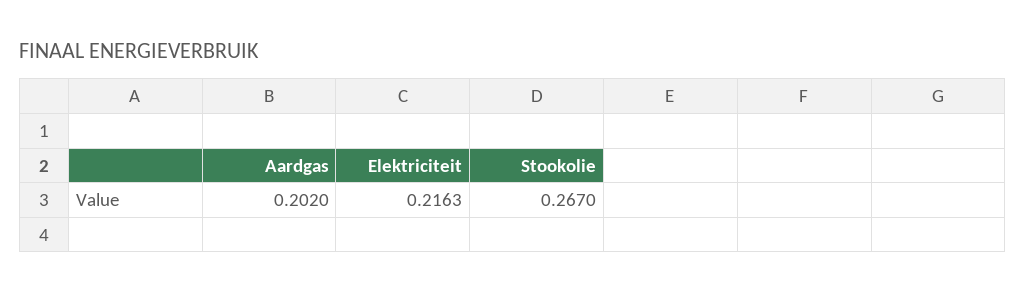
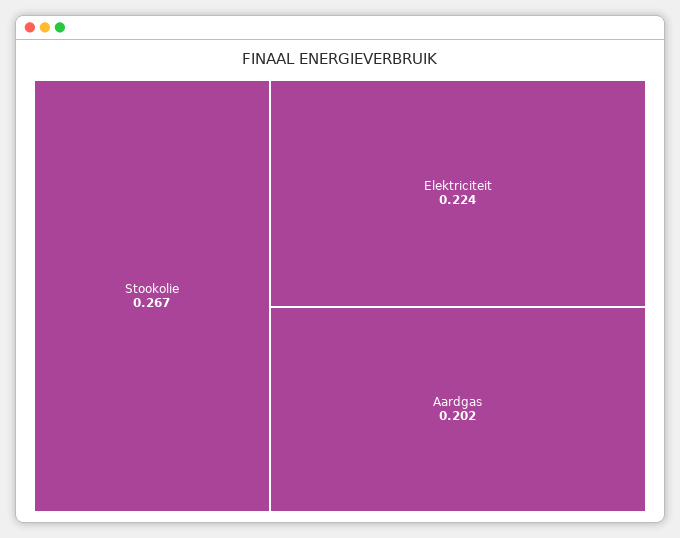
  {
    "Aardgas": 0.202,
-   "Elektriciteit": 0.2163,
+   "Elektriciteit": 0.224,
    "Stookolie": 0.267
  }

